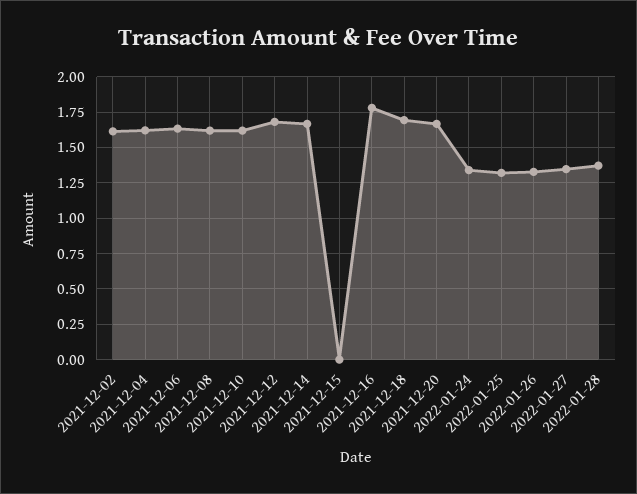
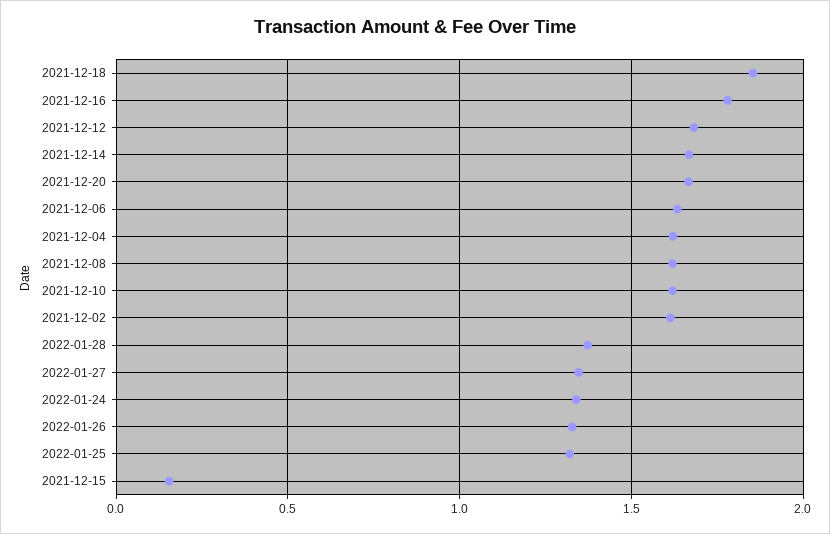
  {
    "2021-12-02": 1.6,
    "2021-12-04": 1.6,
    "2021-12-06": 1.65,
    "2021-12-08": 1.6,
    "2021-12-10": 1.6,
    "2021-12-12": 1.7,
    "2021-12-14": 1.65,
-   "2021-12-15": 0,
+   "2021-12-15": 0.15,
    "2021-12-16": 1.8,
-   "2021-12-18": 1.7,
+   "2021-12-18": 1.85,
    "2021-12-20": 1.65,
    "2022-01-24": 1.35,
    "2022-01-25": 1.3,
    "2022-01-26": 1.35,
    "2022-01-27": 1.35,
    "2022-01-28": 1.35
  }

